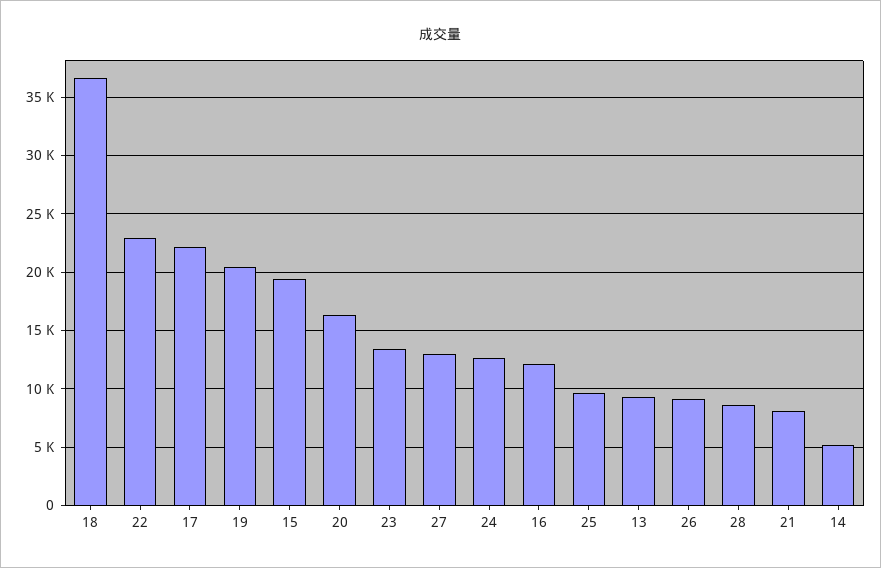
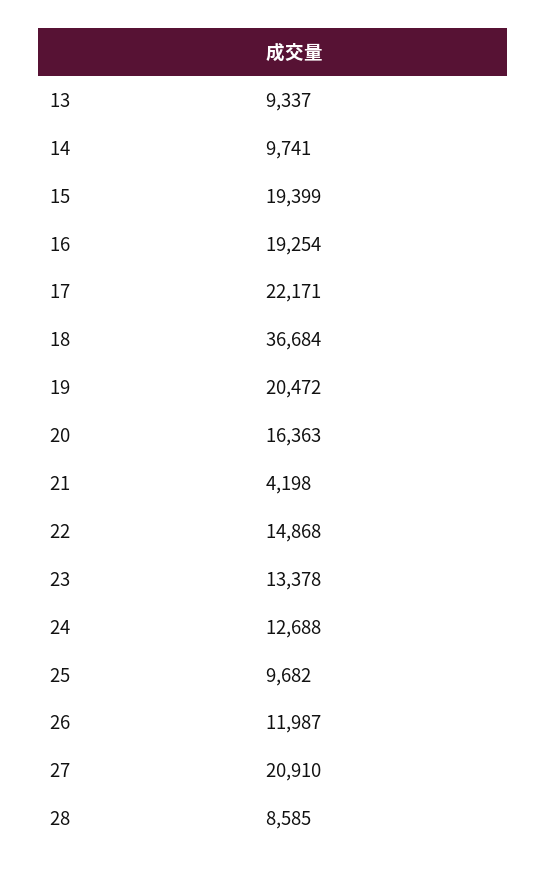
  {
    "18": 36684,
-   "22": 23000,
+   "22": 14868,
    "17": 22171,
    "19": 20472,
    "15": 19399,
    "20": 16363,
    "23": 13378,
-   "27": 13000,
+   "27": 20910,
    "24": 12688,
-   "16": 12000,
+   "16": 19254,
    "25": 9682,
    "13": 9337,
-   "26": 9000,
+   "26": 11987,
    "28": 8585,
-   "21": 8000,
+   "21": 4198,
-   "14": 5000
+   "14": 9741
  }

